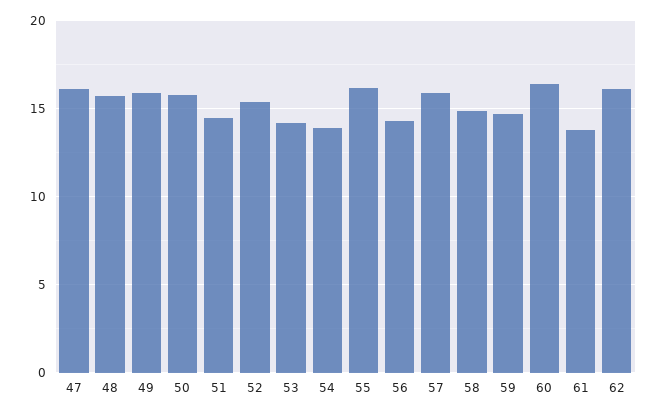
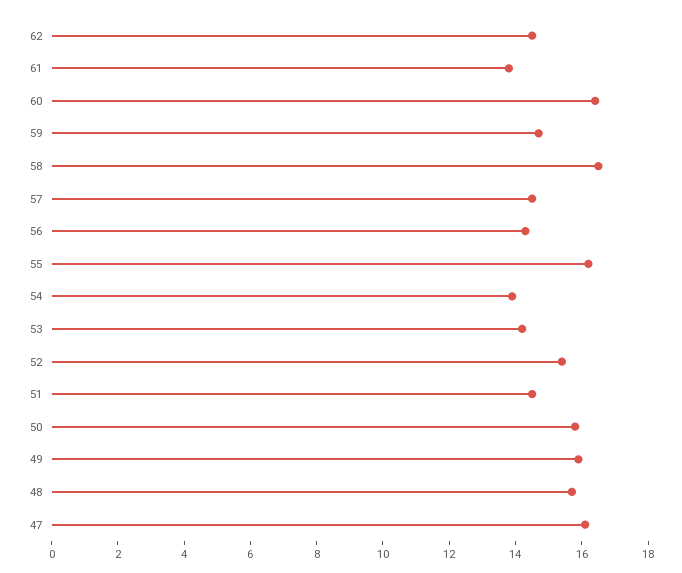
  {
    "47": 16,
    "48": 15.5,
    "49": 16,
    "50": 16,
    "51": 14.5,
    "52": 15.5,
    "53": 14,
    "54": 14,
    "55": 16,
    "56": 14.5,
-   "57": 16,
+   "57": 14.5,
-   "58": 15,
+   "58": 16.5,
    "59": 14.5,
    "60": 16.5,
    "61": 14,
-   "62": 16
+   "62": 14.5
  }

